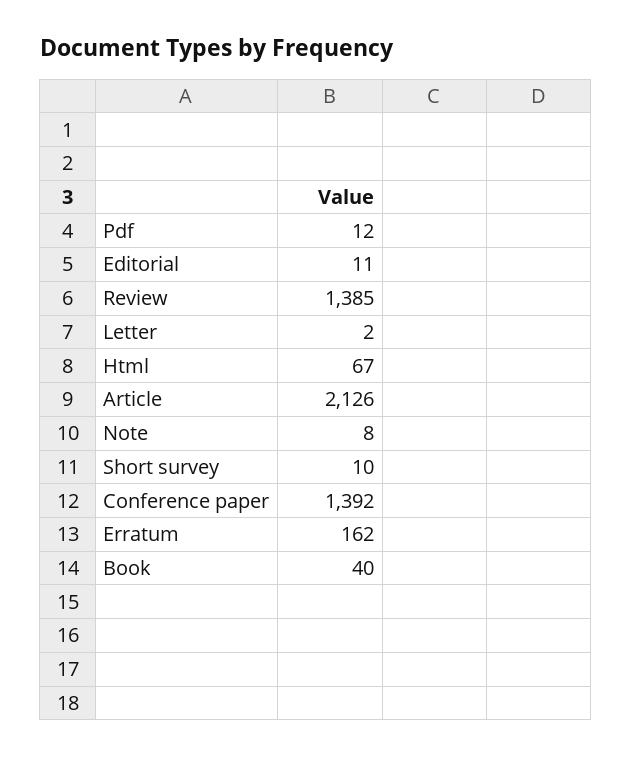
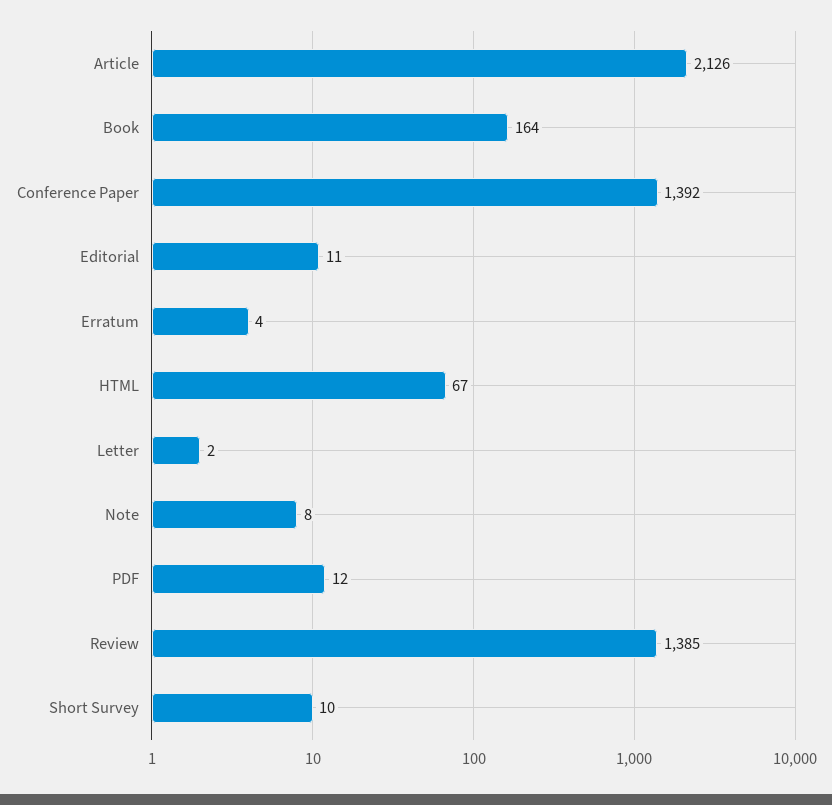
  {
    "Pdf": 12,
    "Editorial": 11,
    "Review": 1385,
    "Letter": 2,
    "Html": 67,
    "Article": 2126,
    "Note": 8,
    "Short survey": 10,
    "Conference paper": 1392,
-   "Erratum": 162,
+   "Erratum": 4,
-   "Book": 40
+   "Book": 164
  }

